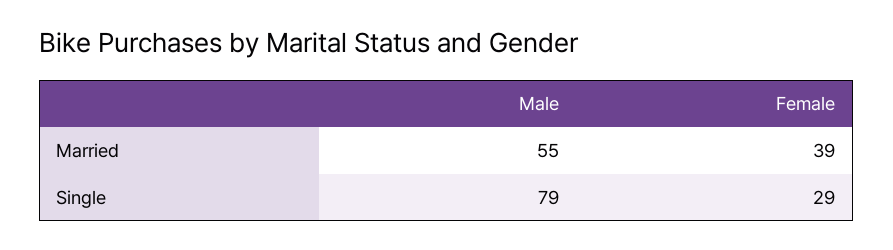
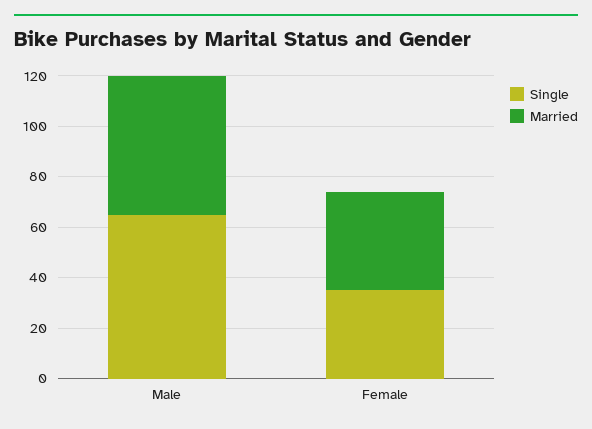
  {
    "Married": {
      "Male": 55,
      "Female": 39
    },
    "Single": {
-     "Male": 79,
+     "Male": 65,
-     "Female": 29
+     "Female": 35
    }
  }

